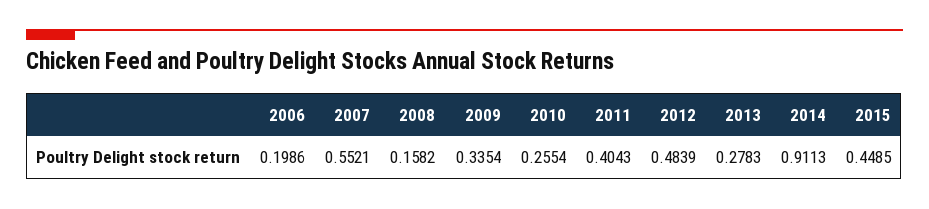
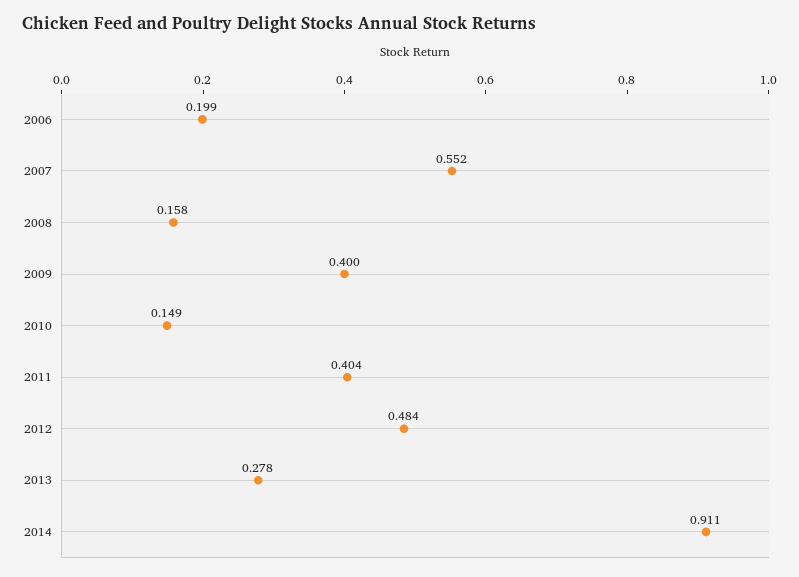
  {
    "2006": 0.1986,
    "2007": 0.5521,
    "2008": 0.1582,
-   "2009": 0.3354,
+   "2009": 0.4,
-   "2010": 0.2554,
+   "2010": 0.149,
    "2011": 0.4043,
    "2012": 0.4839,
    "2013": 0.2783,
-   "2014": 0.9113,
+   "2014": 0.9113
-   "2015": 0.4485
  }

